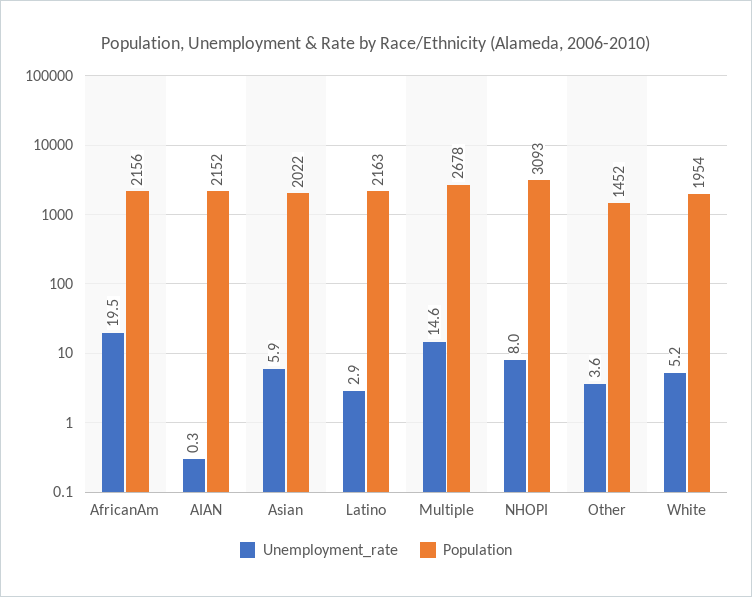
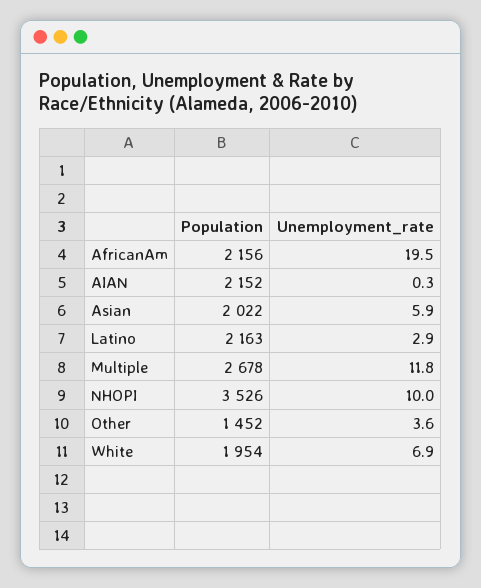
  {
    "Unemployment_rate": {
      "AfricanAm": 19.5,
      "AIAN": 0.3,
      "Asian": 5.9,
      "Latino": 2.9,
-     "Multiple": 14.6,
+     "Multiple": 11.8,
-     "NHOPI": 8,
+     "NHOPI": 10,
      "Other": 3.6,
-     "White": 5.2
+     "White": 6.9
    },
    "Population": {
      "AfricanAm": 2156,
      "AIAN": 2152,
      "Asian": 2022,
      "Latino": 2163,
      "Multiple": 2678,
-     "NHOPI": 3093,
+     "NHOPI": 3526,
      "Other": 1452,
      "White": 1954
    }
  }

